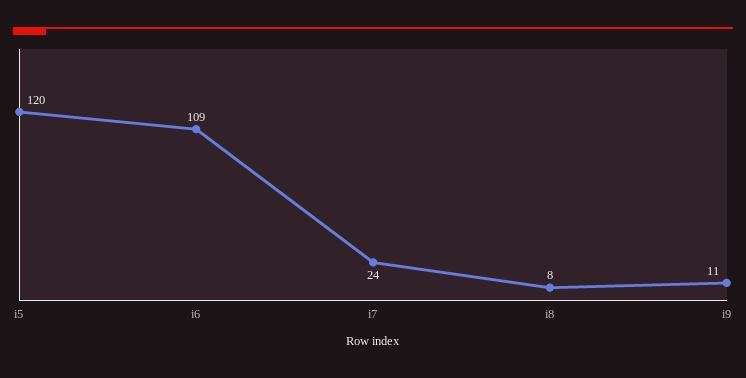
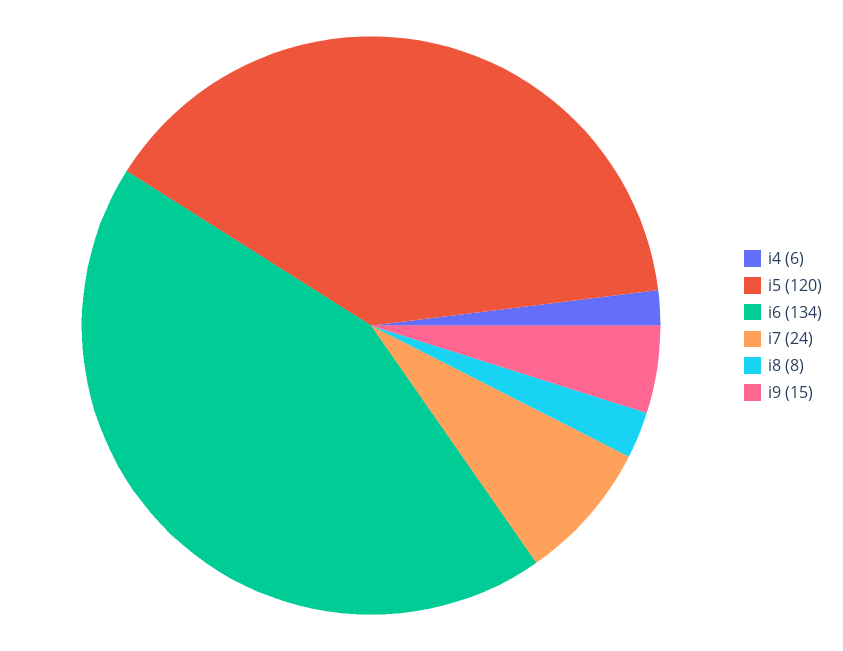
  {
    "i5": 120,
-   "i6": 109,
+   "i6": 134,
    "i7": 24,
    "i8": 8,
-   "i9": 11
+   "i9": 15,
+   "i4": 6
  }

